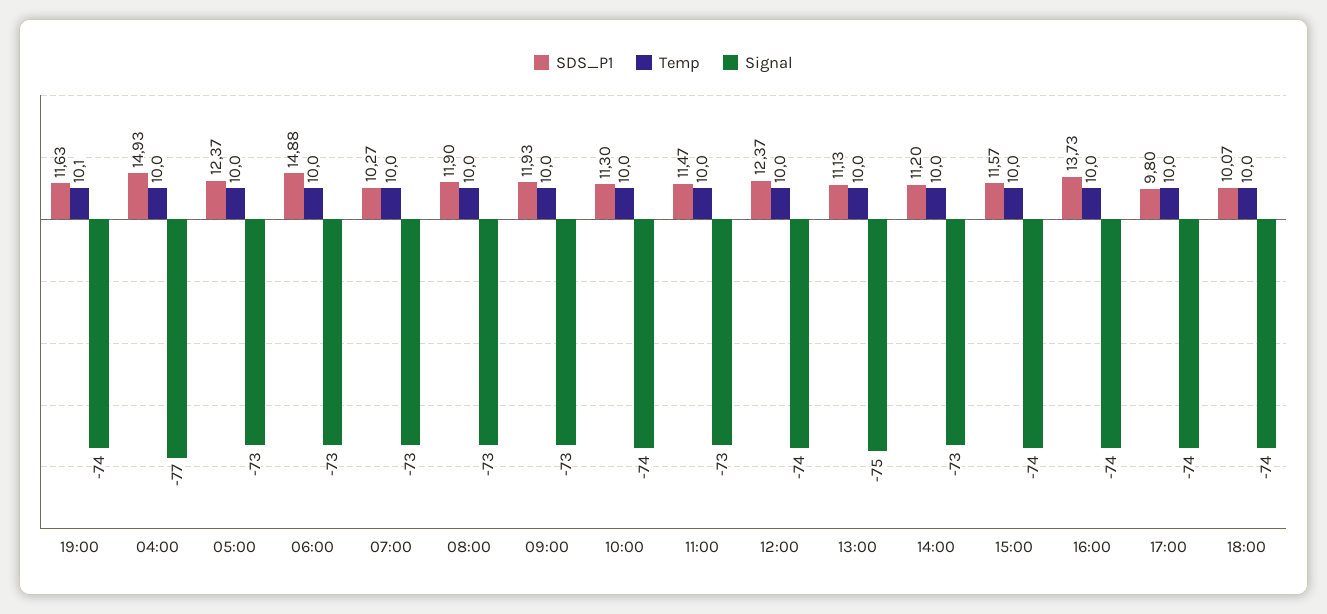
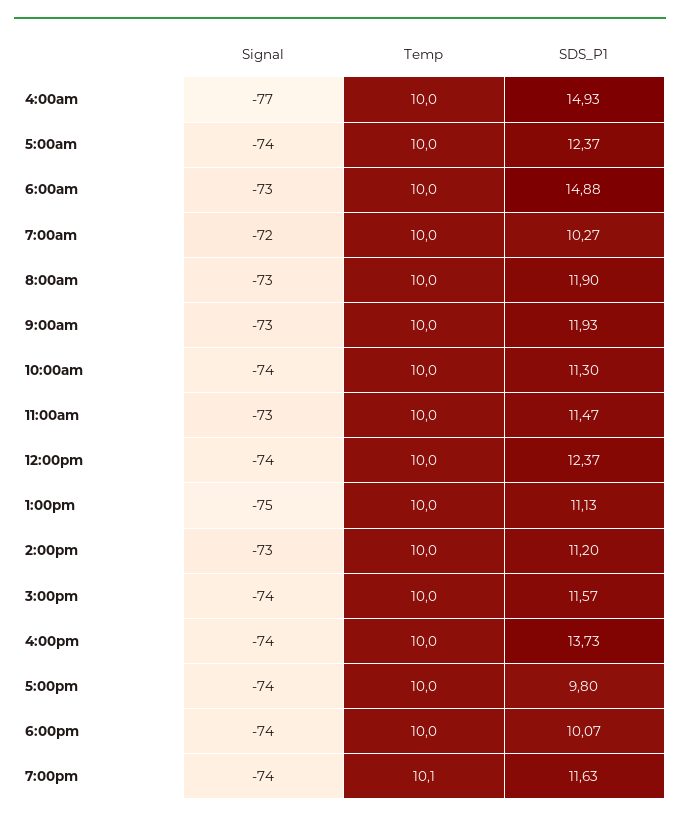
  {
    "SDS_P1": {
      "19:00": 11.63,
      "04:00": 14.93,
      "05:00": 12.37,
      "06:00": 14.88,
      "07:00": 10.27,
      "08:00": 11.9,
      "09:00": 11.93,
      "10:00": 11.3,
      "11:00": 11.47,
      "12:00": 12.37,
      "13:00": 11.13,
      "14:00": 11.2,
      "15:00": 11.57,
      "16:00": 13.73,
      "17:00": 9.8,
      "18:00": 10.07
    },
    "Temp": {
      "19:00": 10.1,
      "04:00": 10,
      "05:00": 10,
      "06:00": 10,
      "07:00": 10,
      "08:00": 10,
      "09:00": 10,
      "10:00": 10,
      "11:00": 10,
      "12:00": 10,
      "13:00": 10,
      "14:00": 10,
      "15:00": 10,
      "16:00": 10,
      "17:00": 10,
      "18:00": 10
    },
    "Signal": {
      "19:00": -74,
      "04:00": -77,
-     "05:00": -73,
+     "05:00": -74,
      "06:00": -73,
-     "07:00": -73,
+     "07:00": -72,
      "08:00": -73,
      "09:00": -73,
      "10:00": -74,
      "11:00": -73,
      "12:00": -74,
      "13:00": -75,
      "14:00": -73,
      "15:00": -74,
      "16:00": -74,
      "17:00": -74,
      "18:00": -74
    }
  }

